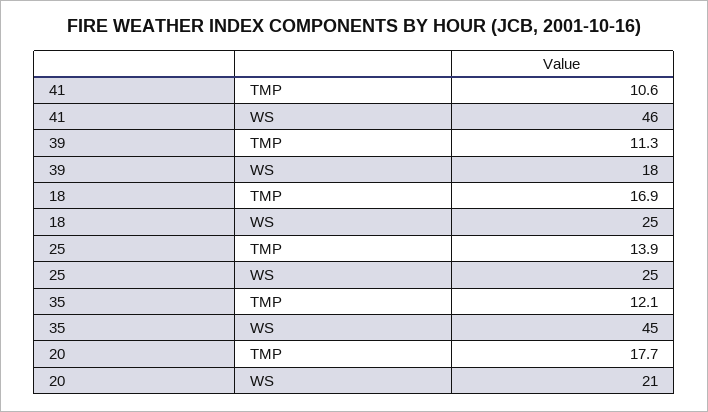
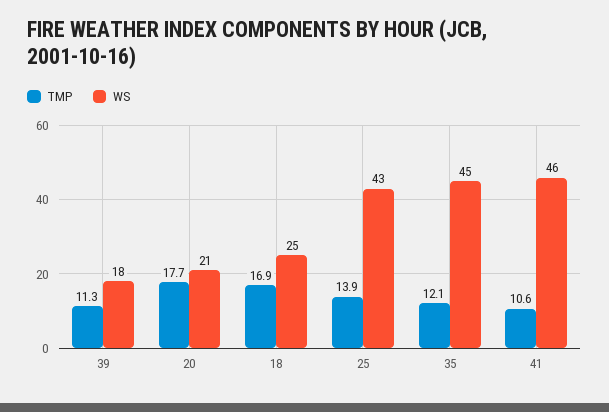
  {
    "TMP": {
      "41": 10.6,
      "39": 11.3,
      "18": 16.9,
      "25": 13.9,
      "35": 12.1,
      "20": 17.7
    },
    "WS": {
      "41": 46,
      "39": 18,
      "18": 25,
-     "25": 25,
+     "25": 43,
      "35": 45,
      "20": 21
    }
  }

